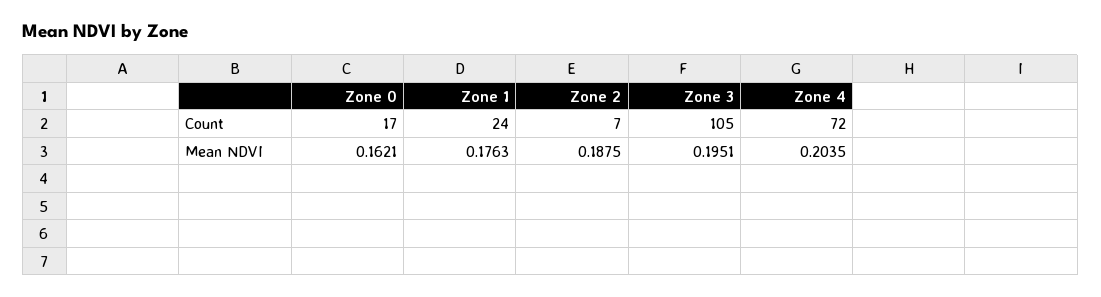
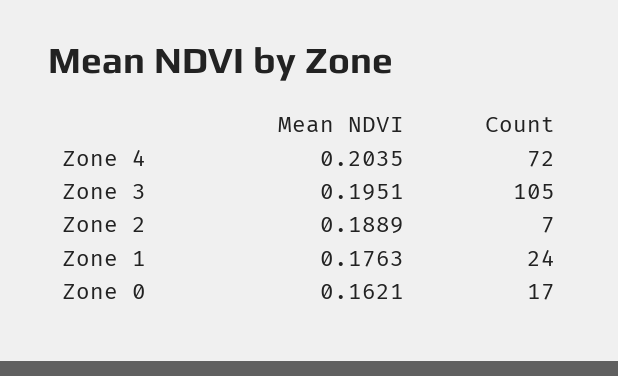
  {
    "Zone 0": {
      "Count": 17,
      "Mean NDVI": 0.1621
    },
    "Zone 1": {
      "Count": 24,
      "Mean NDVI": 0.1763
    },
    "Zone 2": {
      "Count": 7,
-     "Mean NDVI": 0.1875
+     "Mean NDVI": 0.1889
    },
    "Zone 3": {
      "Count": 105,
      "Mean NDVI": 0.1951
    },
    "Zone 4": {
      "Count": 72,
      "Mean NDVI": 0.2035
    }
  }

